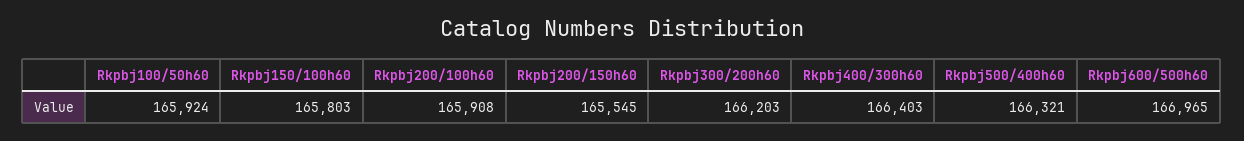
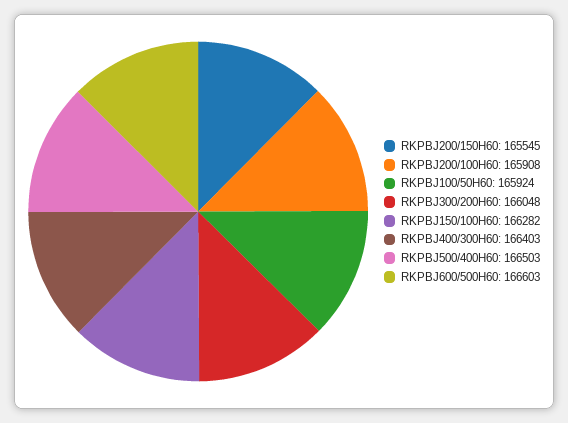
  {
    "Rkpbj100/50h60": 165924,
-   "Rkpbj150/100h60": 165803,
+   "Rkpbj150/100h60": 166282,
    "Rkpbj200/100h60": 165908,
    "Rkpbj200/150h60": 165545,
-   "Rkpbj300/200h60": 166203,
+   "Rkpbj300/200h60": 166048,
    "Rkpbj400/300h60": 166403,
-   "Rkpbj500/400h60": 166321,
+   "Rkpbj500/400h60": 166503,
-   "Rkpbj600/500h60": 166965
+   "Rkpbj600/500h60": 166603
  }

